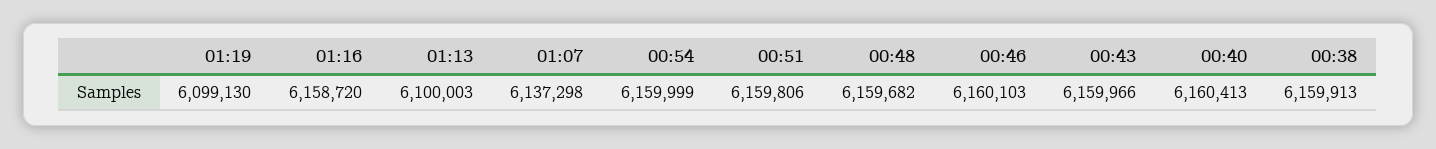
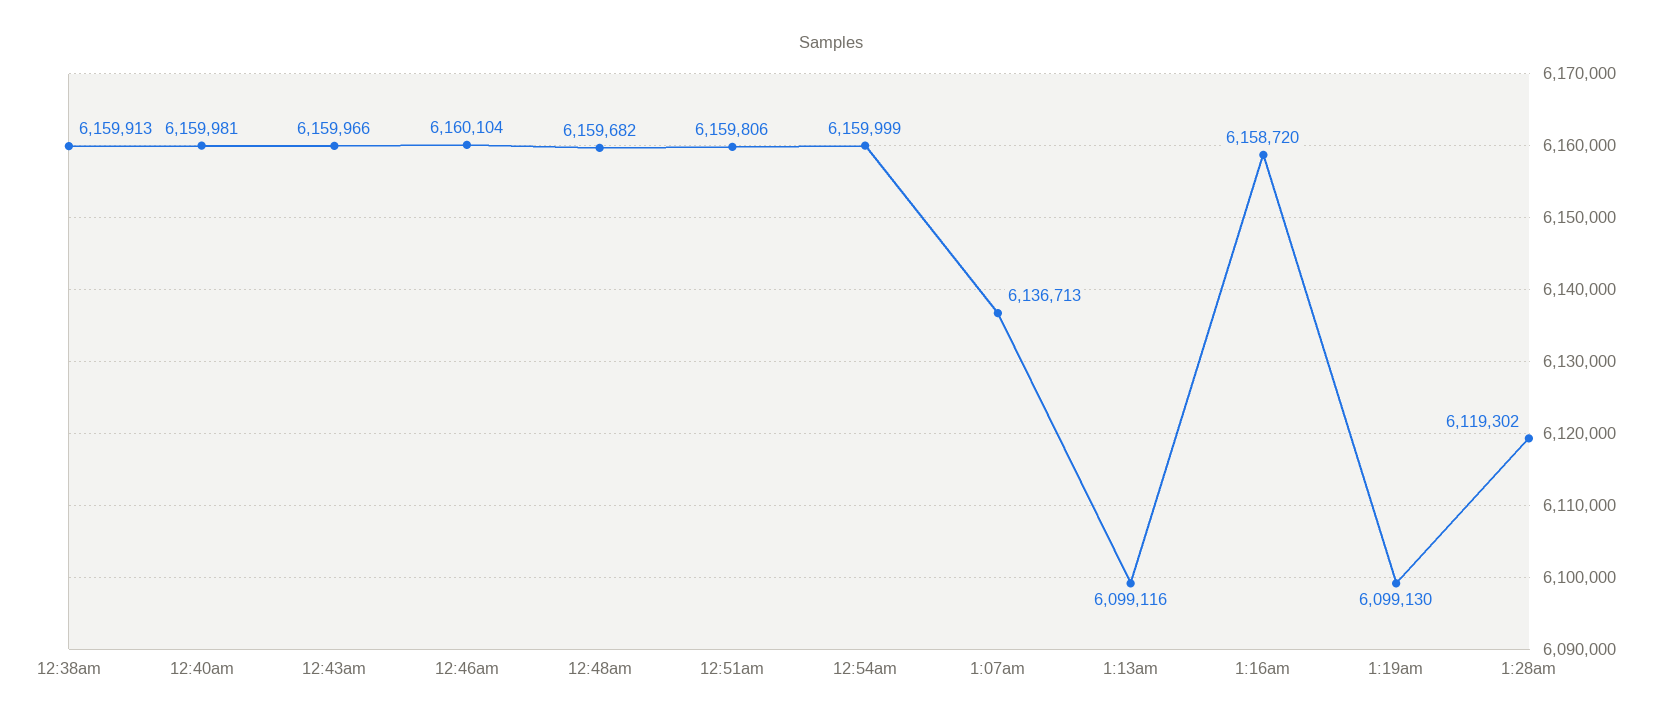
  {
    "01:19": 6099130,
    "01:16": 6158720,
-   "01:13": 6100003,
+   "01:13": 6099116,
-   "01:07": 6137298,
+   "01:07": 6136713,
    "00:54": 6159999,
    "00:51": 6159806,
    "00:48": 6159682,
-   "00:46": 6160103,
+   "00:46": 6160104,
    "00:43": 6159966,
-   "00:40": 6160413,
+   "00:40": 6159981,
-   "00:38": 6159913
+   "00:38": 6159913,
+   "1:28am": 6119302
  }

